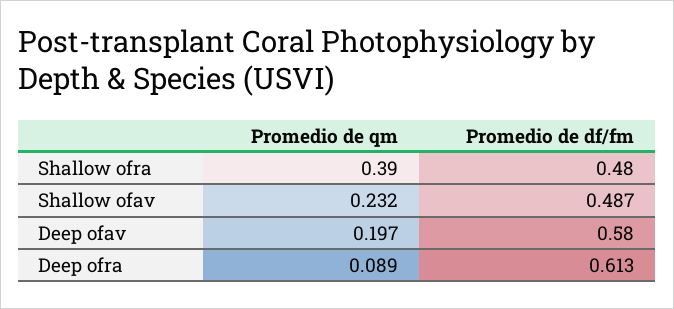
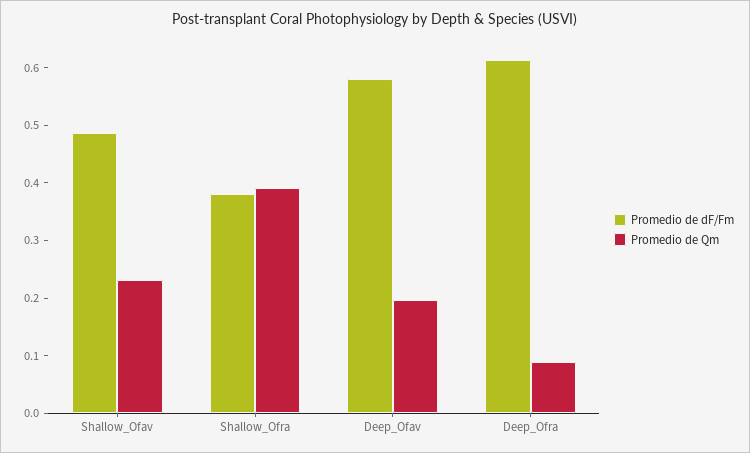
  {
    "Promedio de qm": {
      "Shallow ofra": 0.39,
      "Shallow ofav": 0.232,
      "Deep ofav": 0.197,
      "Deep ofra": 0.089
    },
    "Promedio de df/fm": {
-     "Shallow ofra": 0.48,
+     "Shallow ofra": 0.38,
      "Shallow ofav": 0.487,
      "Deep ofav": 0.58,
      "Deep ofra": 0.613
    }
  }

